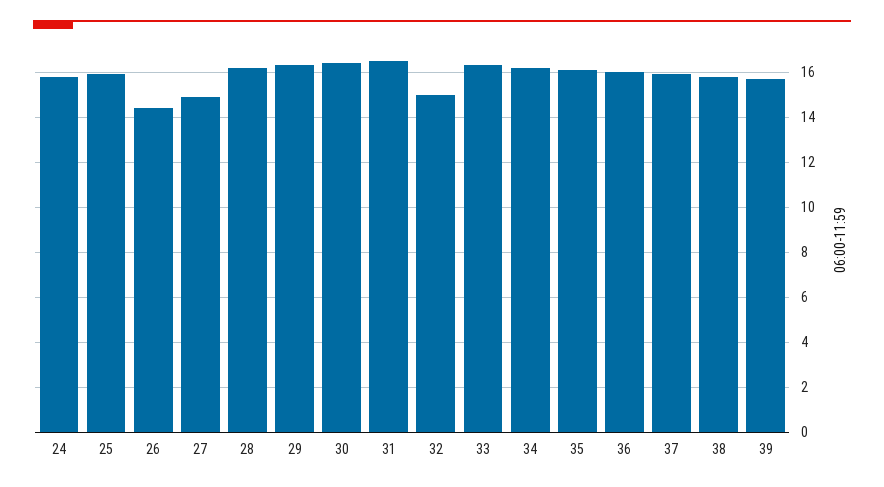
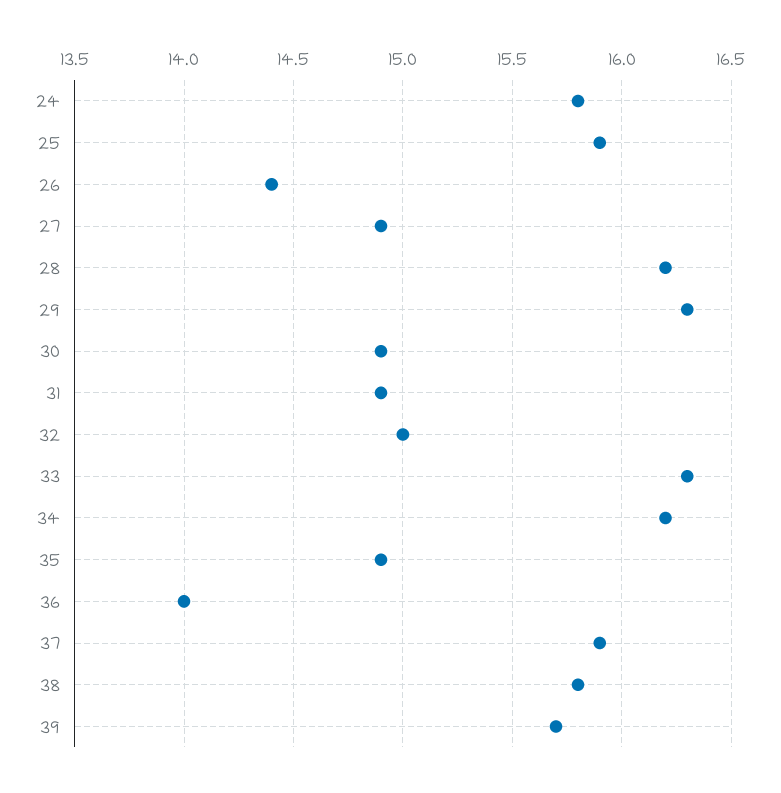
  {
    "24": 15.8,
    "25": 15.9,
    "26": 14.4,
    "27": 14.9,
    "28": 16.2,
    "29": 16.3,
-   "30": 16.5,
+   "30": 14.9,
-   "31": 16.5,
+   "31": 14.9,
    "32": 15,
    "33": 16.3,
    "34": 16.2,
-   "35": 16,
+   "35": 14.9,
-   "36": 16,
+   "36": 14,
    "37": 15.9,
    "38": 15.8,
    "39": 15.7
  }

